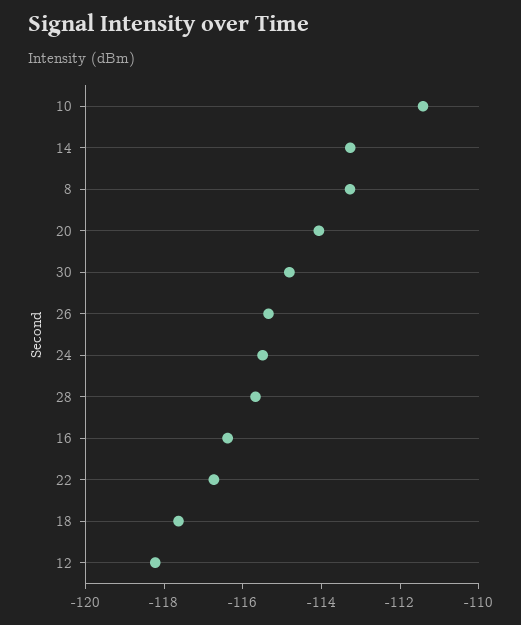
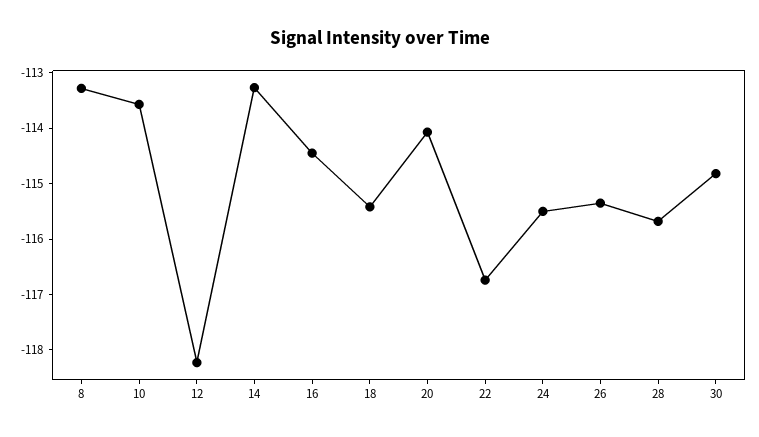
  {
-   "10": -111.5,
+   "10": -113.6,
    "14": -113.2,
    "8": -113.2,
    "20": -114,
    "30": -114.8,
    "26": -115.4,
    "24": -115.6,
    "28": -115.6,
-   "16": -116.5,
+   "16": -114.4,
    "22": -116.8,
-   "18": -117.5,
+   "18": -115.4,
    "12": -118.2
  }

